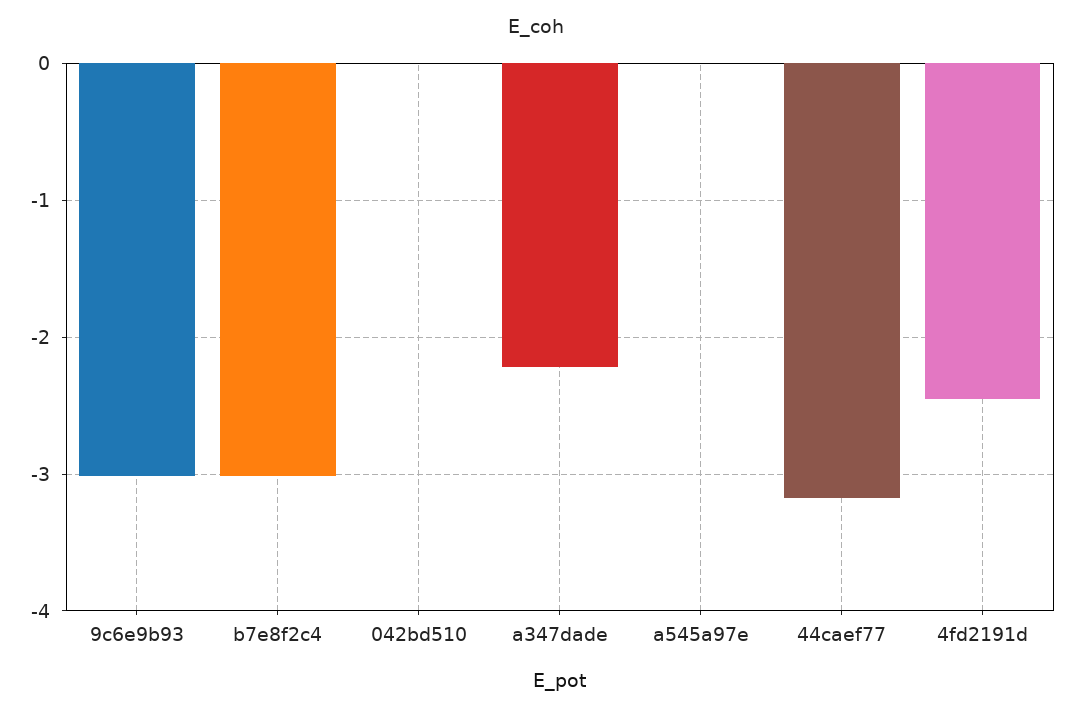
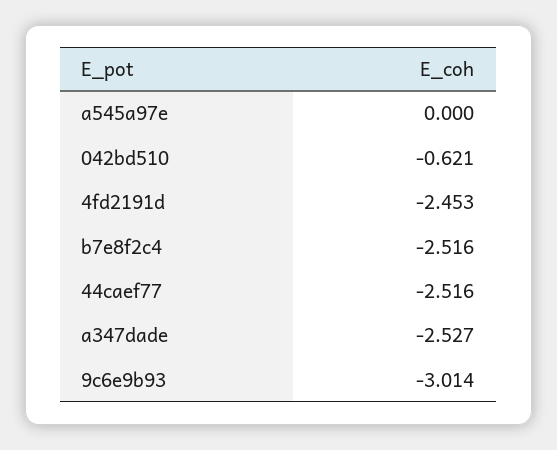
  {
    "9c6e9b93": -3.014,
-   "b7e8f2c4": -3,
+   "b7e8f2c4": -2.516,
-   "042bd510": 0,
+   "042bd510": -0.621,
-   "a347dade": -2.2,
+   "a347dade": -2.527,
    "a545a97e": 0,
-   "44caef77": -3.2,
+   "44caef77": -2.516,
    "4fd2191d": -2.453
  }

